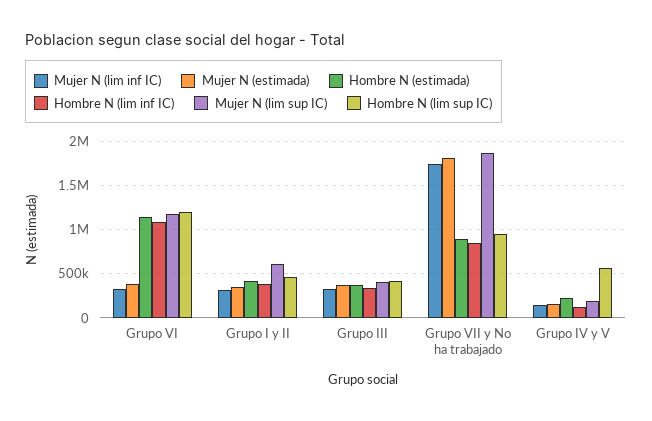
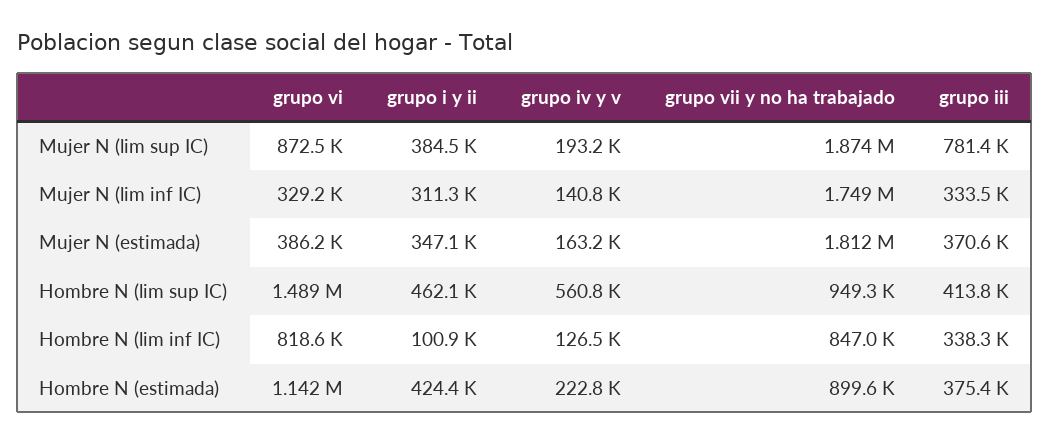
  {
    "Mujer N (lim inf IC)": {
      "Grupo VI": 329200,
      "Grupo I y II": 311300,
      "Grupo III": 333500,
      "Grupo VII y No ha trabajado": 1749000,
      "Grupo IV y V": 140800
    },
    "Mujer N (estimada)": {
      "Grupo VI": 386200,
      "Grupo I y II": 347100,
      "Grupo III": 370600,
      "Grupo VII y No ha trabajado": 1812000,
      "Grupo IV y V": 163200
    },
    "Hombre N (estimada)": {
      "Grupo VI": 1142000,
      "Grupo I y II": 424400,
      "Grupo III": 375400,
      "Grupo VII y No ha trabajado": 899600,
      "Grupo IV y V": 222800
    },
    "Hombre N (lim inf IC)": {
-     "Grupo VI": 1100000,
+     "Grupo VI": 818600,
-     "Grupo I y II": 400000,
+     "Grupo I y II": 100900,
      "Grupo III": 338300,
      "Grupo VII y No ha trabajado": 847000,
      "Grupo IV y V": 126500
    },
    "Mujer N (lim sup IC)": {
-     "Grupo VI": 1200000,
+     "Grupo VI": 872500,
-     "Grupo I y II": 600000,
+     "Grupo I y II": 384500,
-     "Grupo III": 400000,
+     "Grupo III": 781400,
      "Grupo VII y No ha trabajado": 1874000,
      "Grupo IV y V": 193200
    },
    "Hombre N (lim sup IC)": {
-     "Grupo VI": 1200000,
+     "Grupo VI": 1489000,
      "Grupo I y II": 462100,
      "Grupo III": 413800,
      "Grupo VII y No ha trabajado": 949300,
      "Grupo IV y V": 560800
    }
  }

